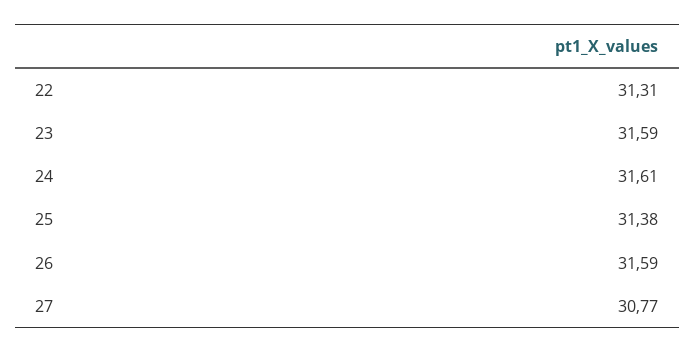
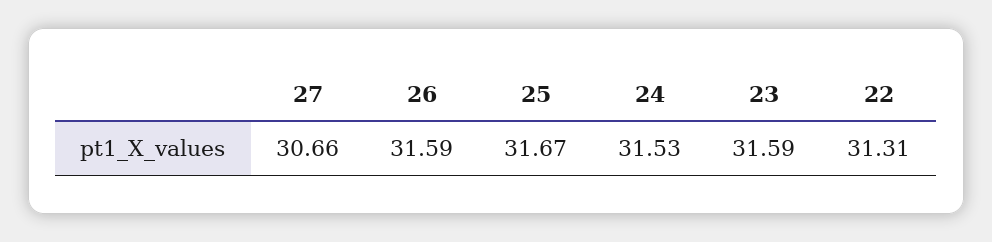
  {
    "22": 31.31,
    "23": 31.59,
-   "24": 31.61,
+   "24": 31.53,
-   "25": 31.38,
+   "25": 31.67,
    "26": 31.59,
-   "27": 30.77
+   "27": 30.66
  }

